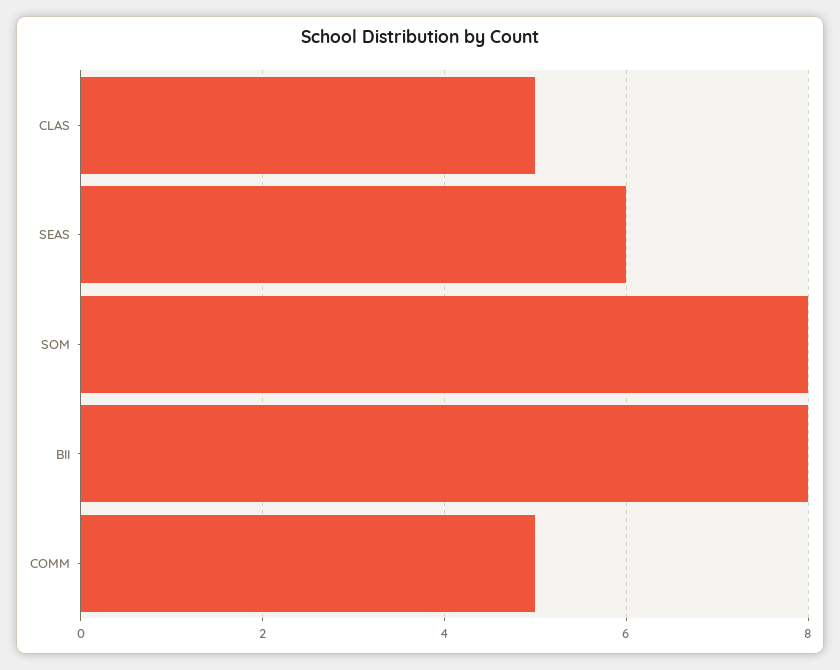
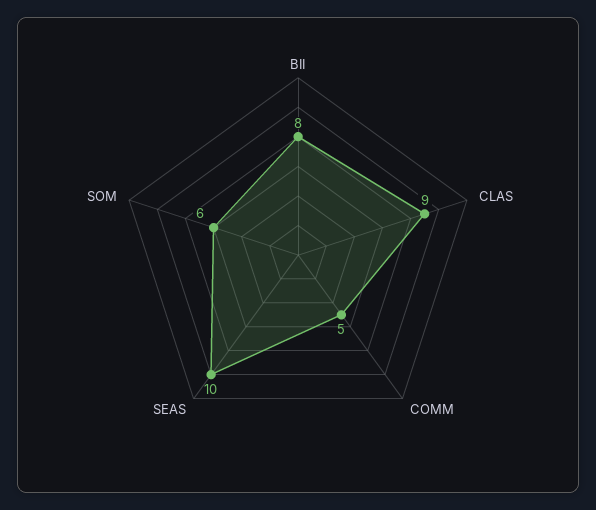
  {
-   "CLAS": 5,
+   "CLAS": 9,
-   "SEAS": 6,
+   "SEAS": 10,
-   "SOM": 8,
+   "SOM": 6,
    "BII": 8,
    "COMM": 5
  }

